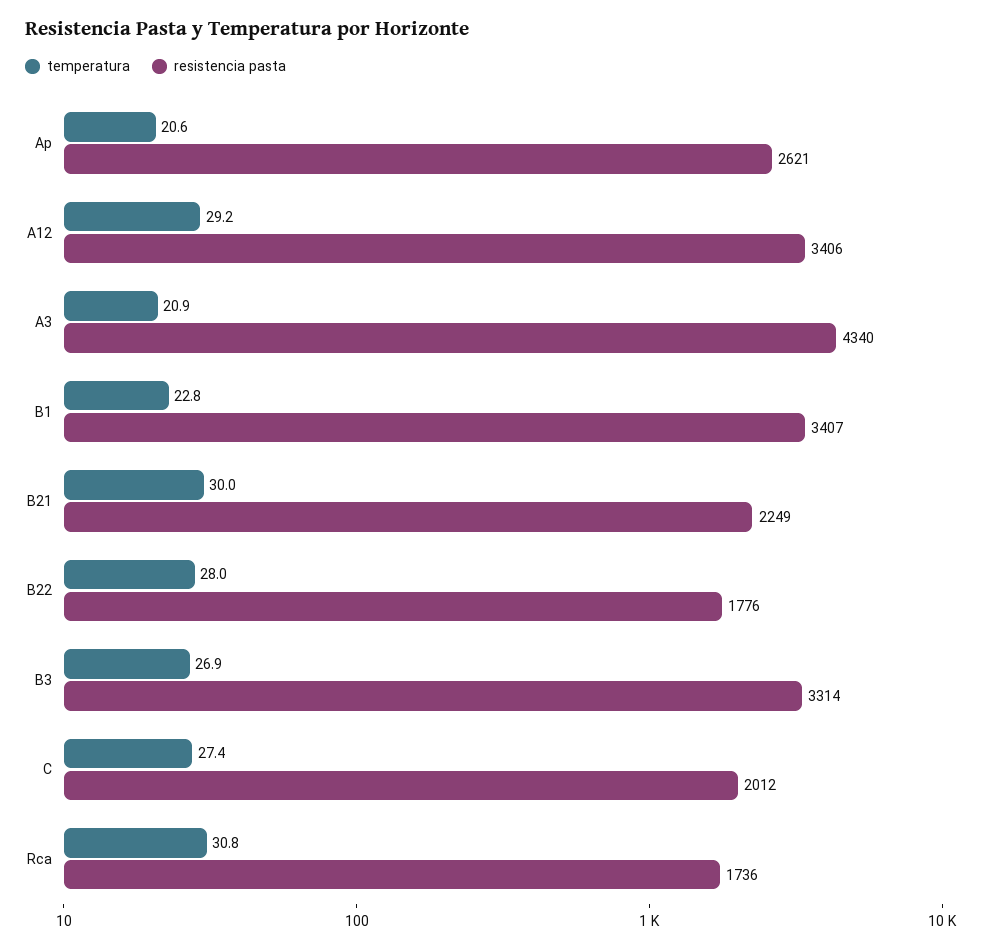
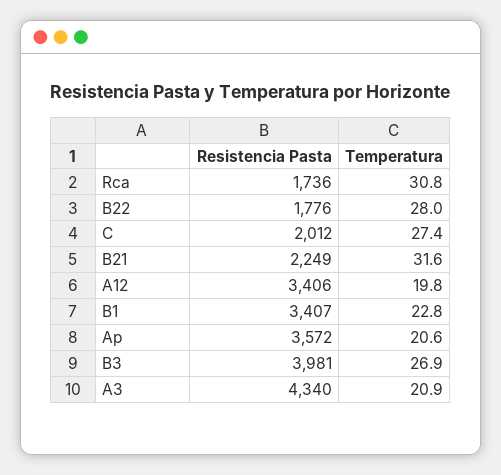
  {
    "temperatura": {
      "Ap": 20.6,
-     "A12": 29.2,
+     "A12": 19.8,
      "A3": 20.9,
      "B1": 22.8,
-     "B21": 30,
+     "B21": 31.6,
      "B22": 28,
      "B3": 26.9,
      "C": 27.4,
      "Rca": 30.8
    },
    "resistencia pasta": {
-     "Ap": 2621,
+     "Ap": 3572,
      "A12": 3406,
      "A3": 4340,
      "B1": 3407,
      "B21": 2249,
      "B22": 1776,
-     "B3": 3314,
+     "B3": 3981,
      "C": 2012,
      "Rca": 1736
    }
  }

